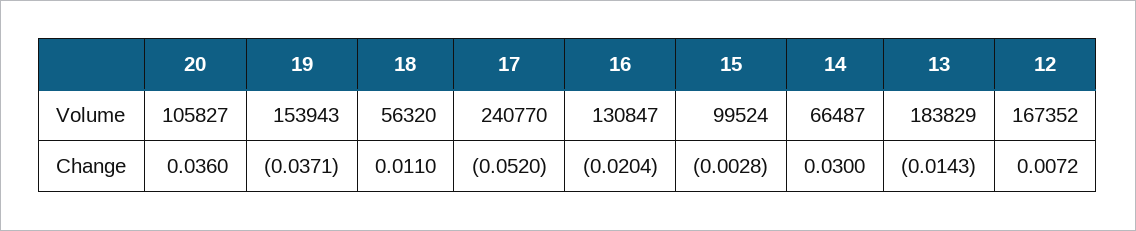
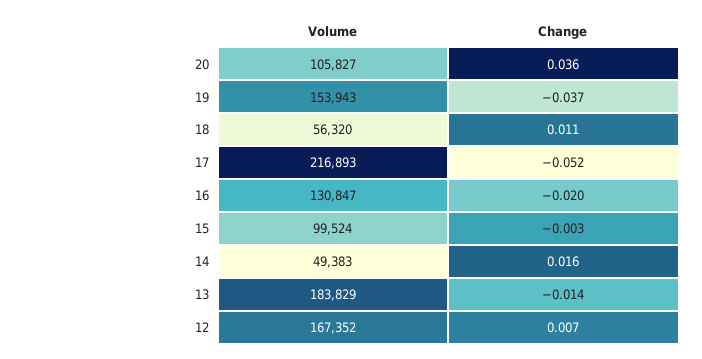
  {
    "20": {
      "Volume": 105827,
      "Change": 0.036
    },
    "19": {
      "Volume": 153943,
      "Change": -0.0371
    },
    "18": {
      "Volume": 56320,
      "Change": 0.011
    },
    "17": {
-     "Volume": 240770,
+     "Volume": 216893,
      "Change": -0.052
    },
    "16": {
      "Volume": 130847,
      "Change": -0.0204
    },
    "15": {
      "Volume": 99524,
      "Change": -0.0028
    },
    "14": {
-     "Volume": 66487,
+     "Volume": 49383,
-     "Change": 0.03
+     "Change": 0.016
    },
    "13": {
      "Volume": 183829,
      "Change": -0.0143
    },
    "12": {
      "Volume": 167352,
      "Change": 0.0072
    }
  }

